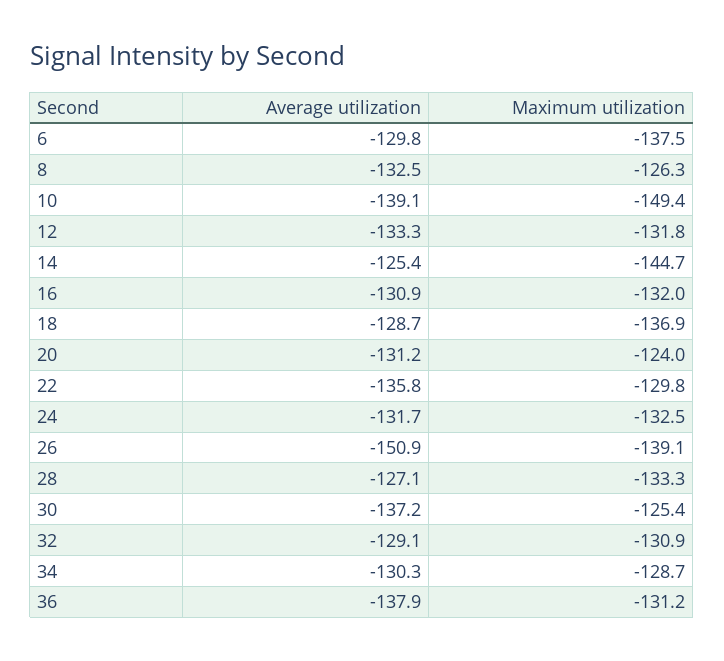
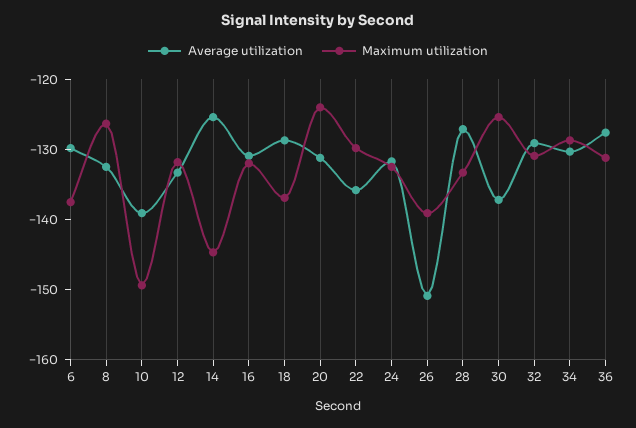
  {
    "Average utilization": {
      "6": -129.8,
      "8": -132.5,
      "10": -139.1,
      "12": -133.3,
      "14": -125.4,
      "16": -130.9,
      "18": -128.7,
      "20": -131.2,
      "22": -135.8,
      "24": -131.7,
      "26": -150.9,
      "28": -127.1,
      "30": -137.2,
      "32": -129.1,
      "34": -130.3,
-     "36": -137.9
+     "36": -128
    },
    "Maximum utilization": {
      "6": -137.5,
      "8": -126.3,
      "10": -149.4,
      "12": -131.8,
      "14": -144.7,
      "16": -132,
      "18": -136.9,
      "20": -124,
      "22": -129.8,
      "24": -132.5,
      "26": -139.1,
      "28": -133.3,
      "30": -125.4,
      "32": -130.9,
      "34": -128.7,
      "36": -131.2
    }
  }

